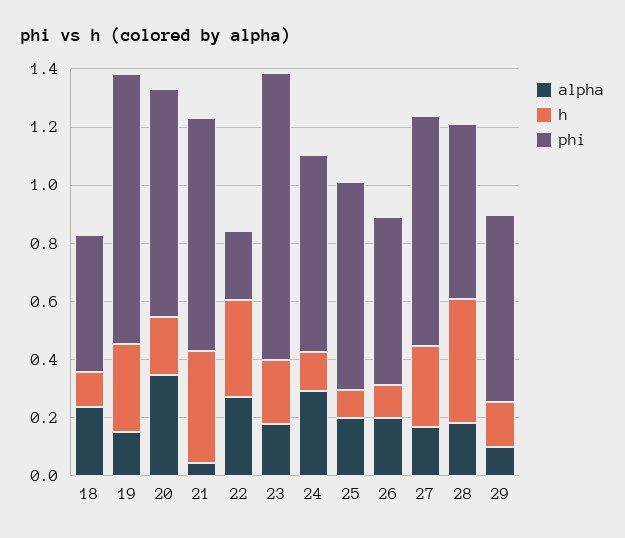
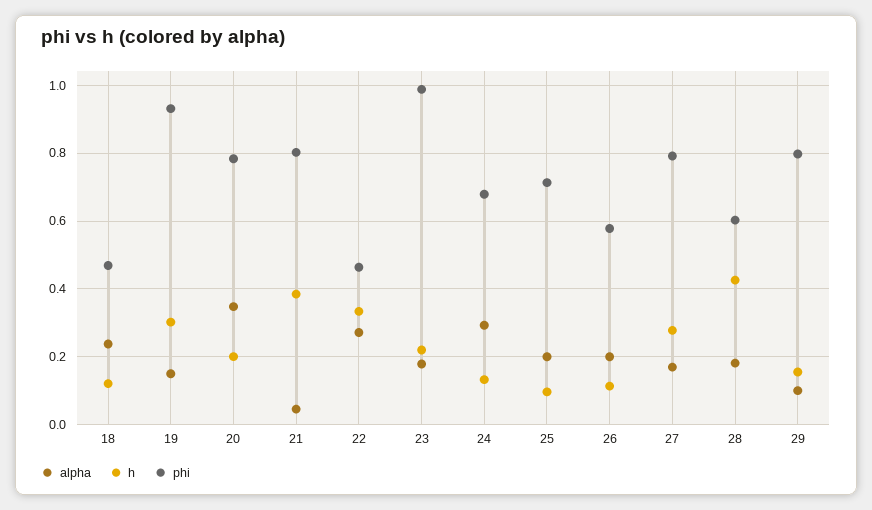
  {
    "alpha": {
      "18": 0.24,
      "19": 0.16,
      "20": 0.34,
      "21": 0.04,
      "22": 0.28,
      "23": 0.18,
      "24": 0.3,
      "25": 0.2,
      "26": 0.2,
      "27": 0.16,
      "28": 0.18,
      "29": 0.1
    },
    "h": {
      "18": 0.12,
      "19": 0.3,
      "20": 0.2,
      "21": 0.38,
      "22": 0.34,
      "23": 0.22,
      "24": 0.14,
      "25": 0.1,
      "26": 0.12,
      "27": 0.28,
      "28": 0.42,
      "29": 0.16
    },
    "phi": {
      "18": 0.46,
      "19": 0.94,
      "20": 0.78,
      "21": 0.8,
-     "22": 0.25,
+     "22": 0.46,
      "23": 0.98,
      "24": 0.68,
      "25": 0.72,
      "26": 0.58,
      "27": 0.8,
      "28": 0.6,
-     "29": 0.65
+     "29": 0.8
    }
  }

